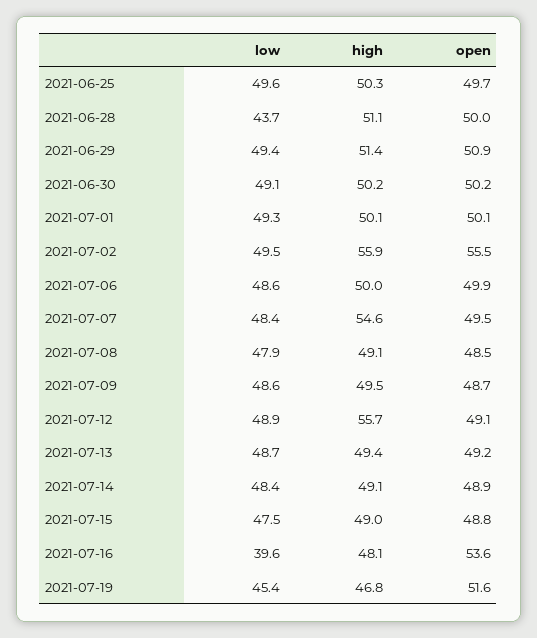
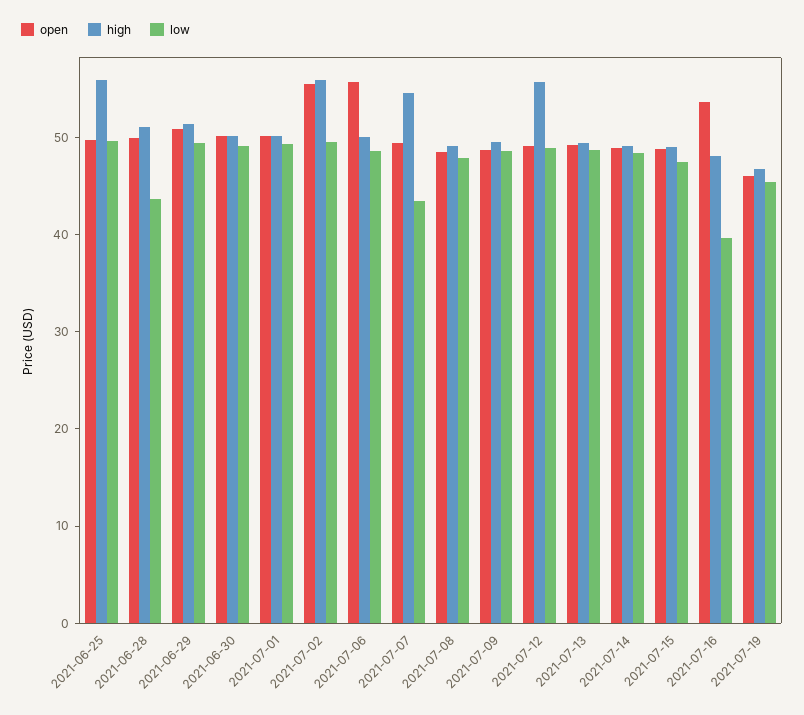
  {
    "low": {
      "2021-06-25": 49.6,
      "2021-06-28": 43.7,
      "2021-06-29": 49.4,
      "2021-06-30": 49.1,
      "2021-07-01": 49.3,
      "2021-07-02": 49.5,
      "2021-07-06": 48.6,
-     "2021-07-07": 48.4,
+     "2021-07-07": 44,
      "2021-07-08": 47.9,
      "2021-07-09": 48.6,
      "2021-07-12": 48.9,
      "2021-07-13": 48.7,
      "2021-07-14": 48.4,
      "2021-07-15": 47.5,
      "2021-07-16": 39.6,
      "2021-07-19": 45.4
    },
    "high": {
-     "2021-06-25": 50.3,
+     "2021-06-25": 56,
      "2021-06-28": 51.1,
      "2021-06-29": 51.4,
      "2021-06-30": 50.2,
      "2021-07-01": 50.1,
      "2021-07-02": 55.9,
      "2021-07-06": 50,
      "2021-07-07": 54.6,
      "2021-07-08": 49.1,
      "2021-07-09": 49.5,
      "2021-07-12": 55.7,
      "2021-07-13": 49.4,
      "2021-07-14": 49.1,
      "2021-07-15": 49,
      "2021-07-16": 48.1,
      "2021-07-19": 46.8
    },
    "open": {
      "2021-06-25": 49.7,
      "2021-06-28": 50,
      "2021-06-29": 50.9,
      "2021-06-30": 50.2,
      "2021-07-01": 50.1,
      "2021-07-02": 55.5,
-     "2021-07-06": 49.9,
+     "2021-07-06": 56,
      "2021-07-07": 49.5,
      "2021-07-08": 48.5,
      "2021-07-09": 48.7,
      "2021-07-12": 49.1,
      "2021-07-13": 49.2,
      "2021-07-14": 48.9,
      "2021-07-15": 48.8,
      "2021-07-16": 53.6,
-     "2021-07-19": 51.6
+     "2021-07-19": 46
    }
  }

